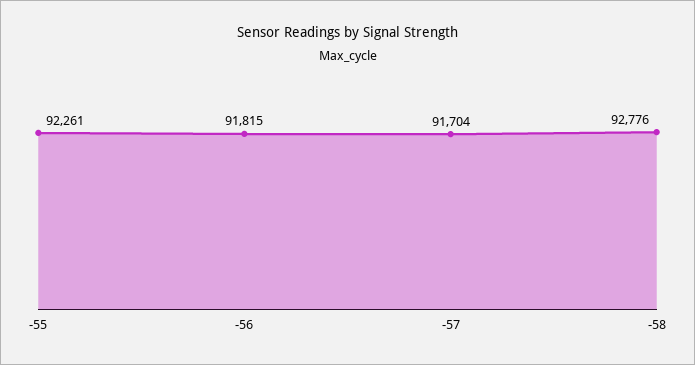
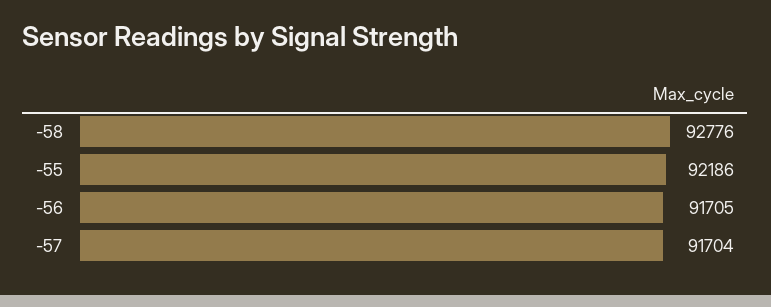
  {
-   "-55": 92261,
+   "-55": 92186,
-   "-56": 91815,
+   "-56": 91705,
    "-57": 91704,
    "-58": 92776
  }

